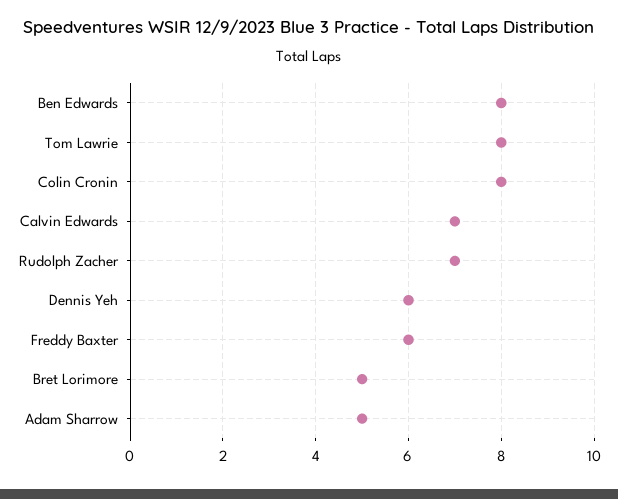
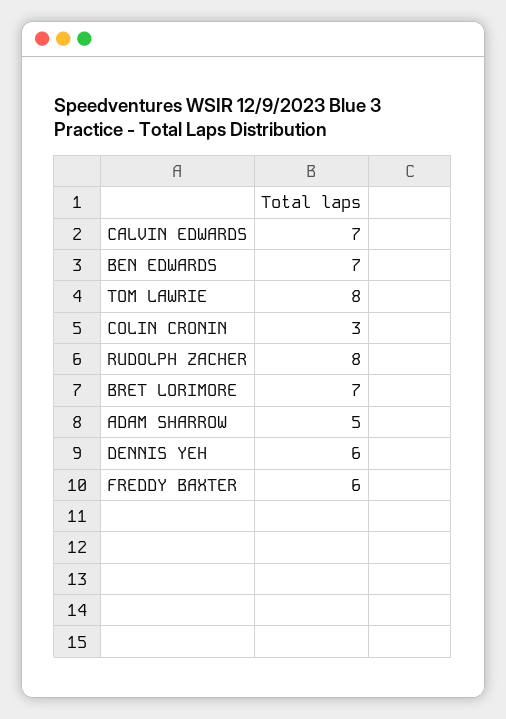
  {
-   "Ben Edwards": 8,
+   "Ben Edwards": 7,
    "Tom Lawrie": 8,
-   "Colin Cronin": 8,
+   "Colin Cronin": 3,
    "Calvin Edwards": 7,
-   "Rudolph Zacher": 7,
+   "Rudolph Zacher": 8,
    "Dennis Yeh": 6,
    "Freddy Baxter": 6,
-   "Bret Lorimore": 5,
+   "Bret Lorimore": 7,
    "Adam Sharrow": 5
  }

